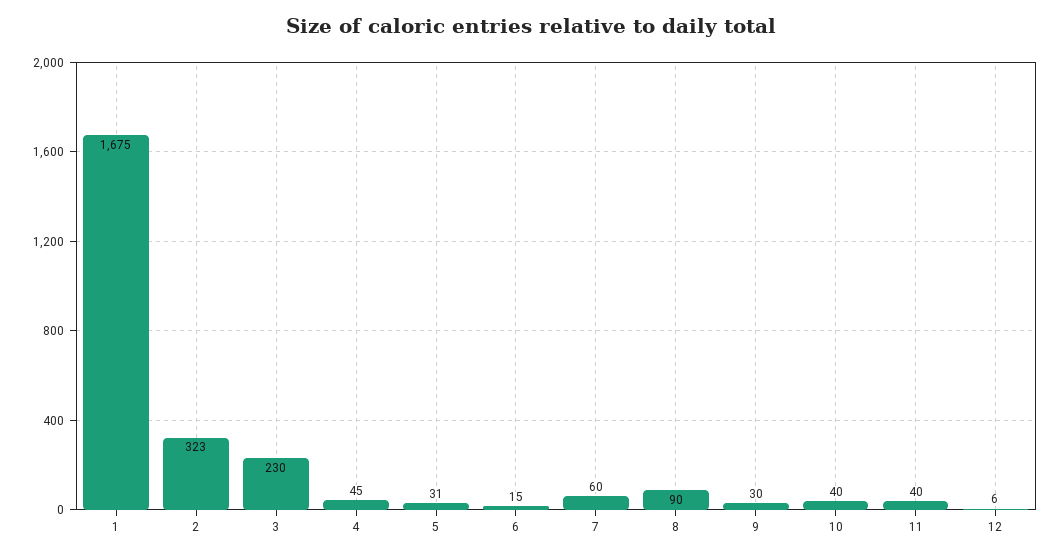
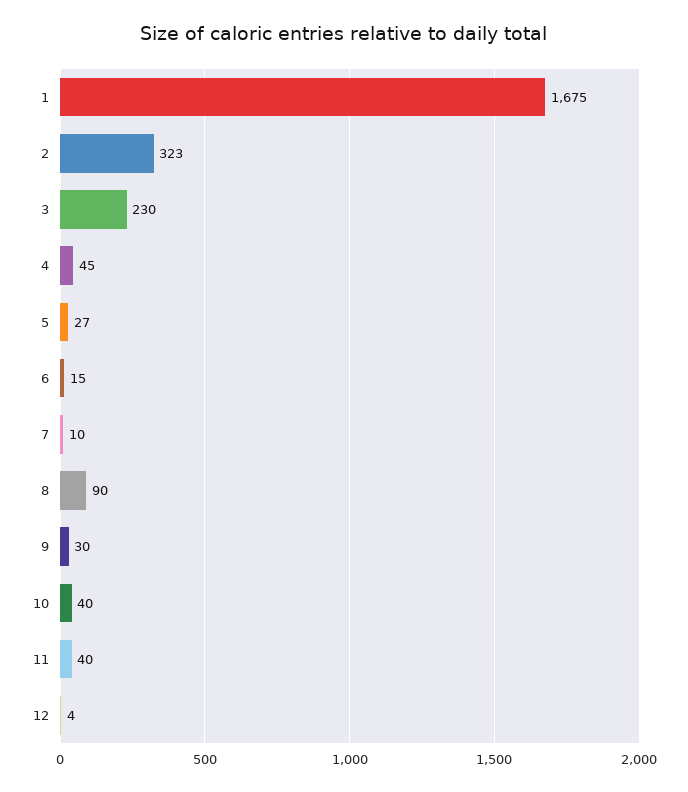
  {
    "1": 1675,
    "2": 323,
    "3": 230,
    "4": 45,
-   "5": 31,
+   "5": 27,
    "6": 15,
-   "7": 60,
+   "7": 10,
    "8": 90,
    "9": 30,
    "10": 40,
    "11": 40,
-   "12": 6
+   "12": 4
  }

